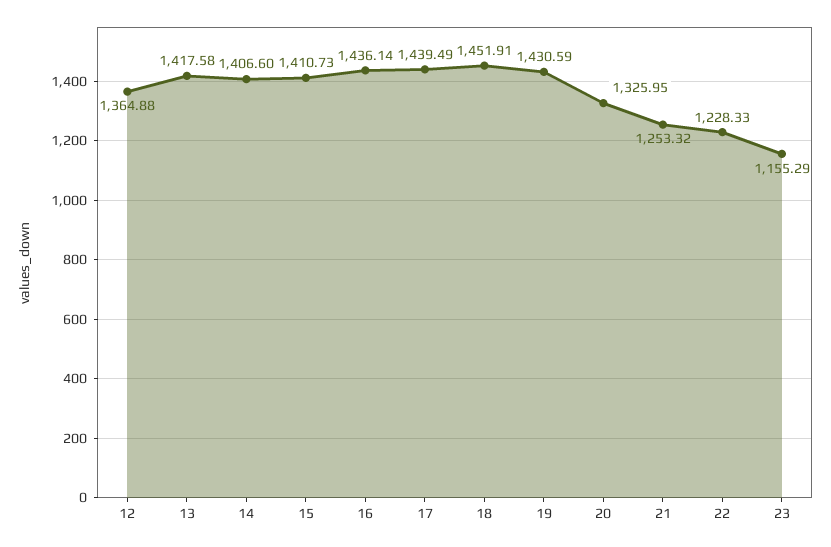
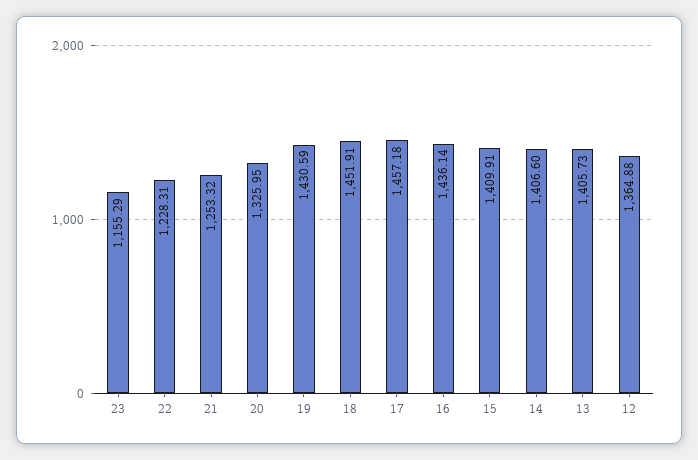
  {
    "12": 1364.88,
-   "13": 1417.58,
+   "13": 1405.73,
    "14": 1406.6,
-   "15": 1410.73,
+   "15": 1409.91,
    "16": 1436.14,
-   "17": 1439.49,
+   "17": 1457.18,
    "18": 1451.91,
    "19": 1430.59,
    "20": 1325.95,
    "21": 1253.32,
-   "22": 1228.33,
+   "22": 1228.31,
    "23": 1155.29
  }

